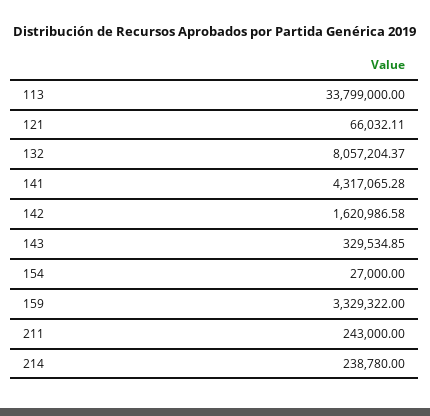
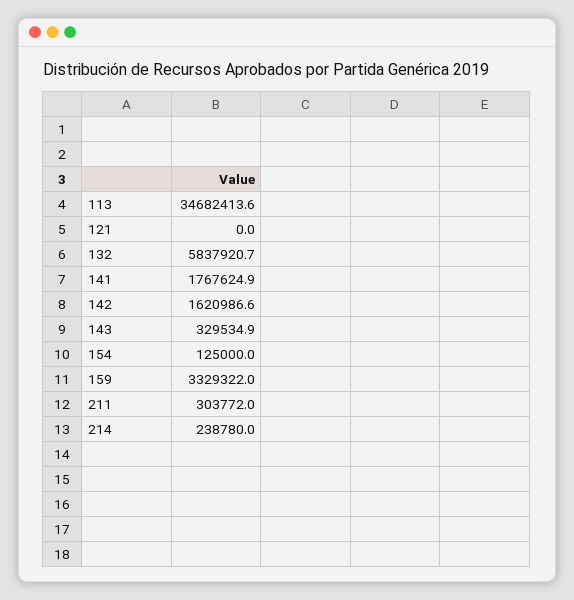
  {
-   "113": 33799000,
+   "113": 34682413.6,
-   "121": 66032.11,
+   "121": 0,
-   "132": 8057204.37,
+   "132": 5837920.7,
-   "141": 4317065.28,
+   "141": 1767624.9,
    "142": 1620986.58,
    "143": 329534.85,
-   "154": 27000,
+   "154": 125000,
    "159": 3329322,
-   "211": 243000,
+   "211": 303772,
    "214": 238780
  }

